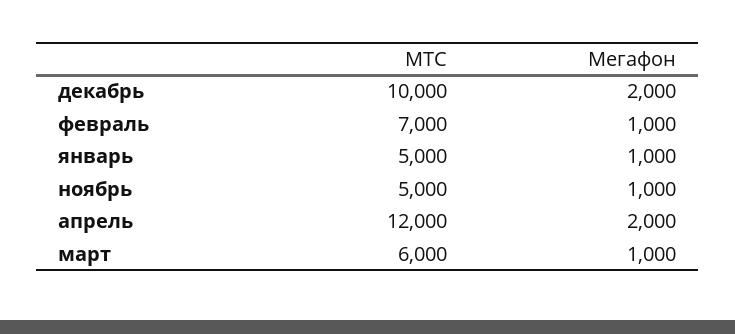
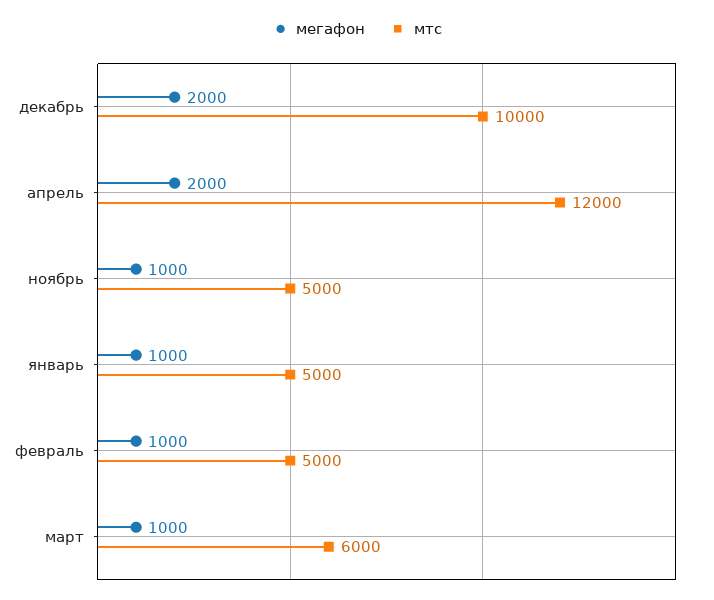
  {
    "МТС": {
      "декабрь": 10000,
-     "февраль": 7000,
+     "февраль": 5000,
      "январь": 5000,
      "ноябрь": 5000,
      "апрель": 12000,
      "март": 6000
    },
    "Мегафон": {
      "декабрь": 2000,
      "февраль": 1000,
      "январь": 1000,
      "ноябрь": 1000,
      "апрель": 2000,
      "март": 1000
    }
  }

